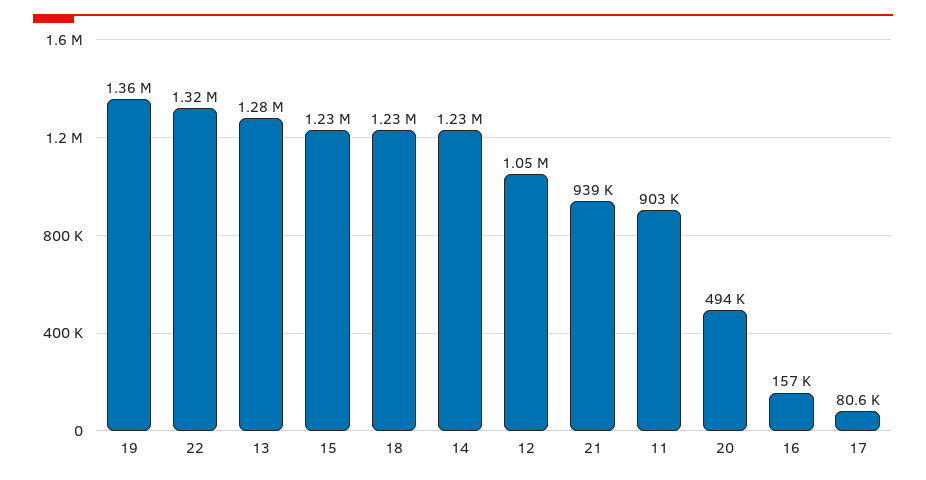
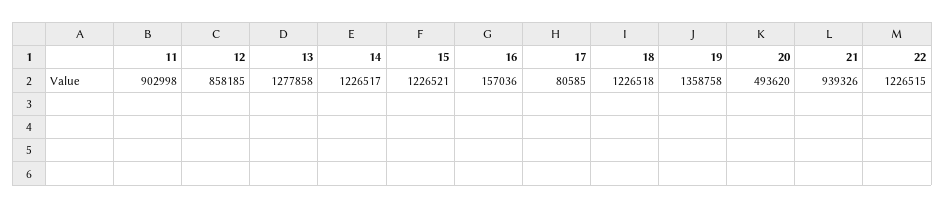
  {
    "19": 1358758,
-   "22": 1320000,
+   "22": 1226515,
    "13": 1277858,
    "15": 1226521,
    "18": 1226518,
    "14": 1226517,
-   "12": 1050000,
+   "12": 858185,
    "21": 939326,
    "11": 902998,
    "20": 493620,
    "16": 157036,
    "17": 80585
  }

